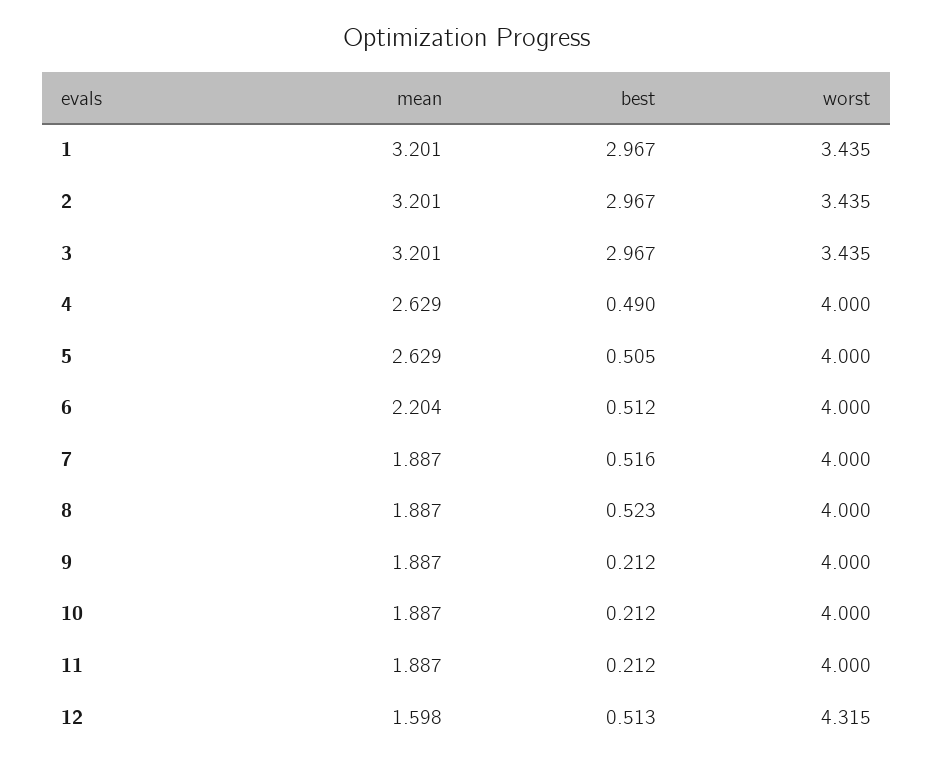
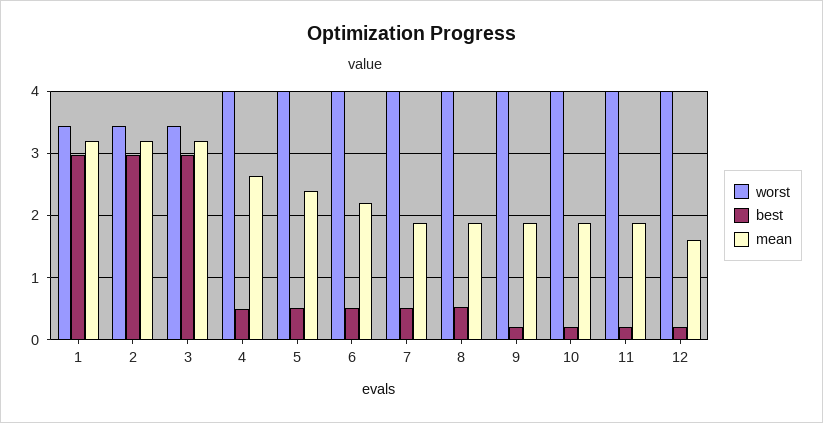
  {
    "mean": {
      "1": 3.201,
      "2": 3.201,
      "3": 3.201,
      "4": 2.629,
-     "5": 2.629,
+     "5": 2.4,
      "6": 2.204,
      "7": 1.887,
      "8": 1.887,
      "9": 1.887,
      "10": 1.887,
      "11": 1.887,
      "12": 1.598
    },
    "best": {
      "1": 2.967,
      "2": 2.967,
      "3": 2.967,
      "4": 0.49,
      "5": 0.505,
      "6": 0.512,
      "7": 0.516,
      "8": 0.523,
      "9": 0.212,
      "10": 0.212,
      "11": 0.212,
-     "12": 0.513
+     "12": 0.2
    },
    "worst": {
      "1": 3.435,
      "2": 3.435,
      "3": 3.435,
      "4": 4,
      "5": 4,
      "6": 4,
      "7": 4,
      "8": 4,
      "9": 4,
      "10": 4,
      "11": 4,
-     "12": 4.315
+     "12": 4
    }
  }

